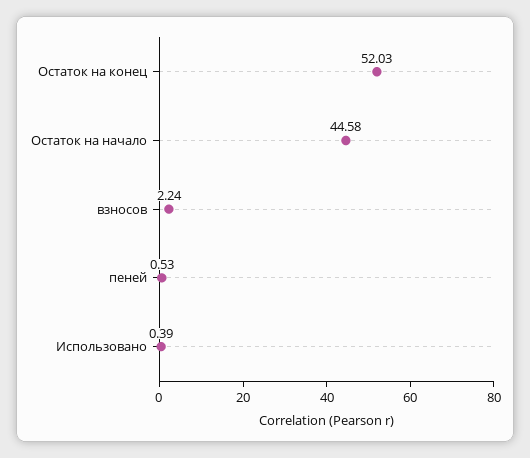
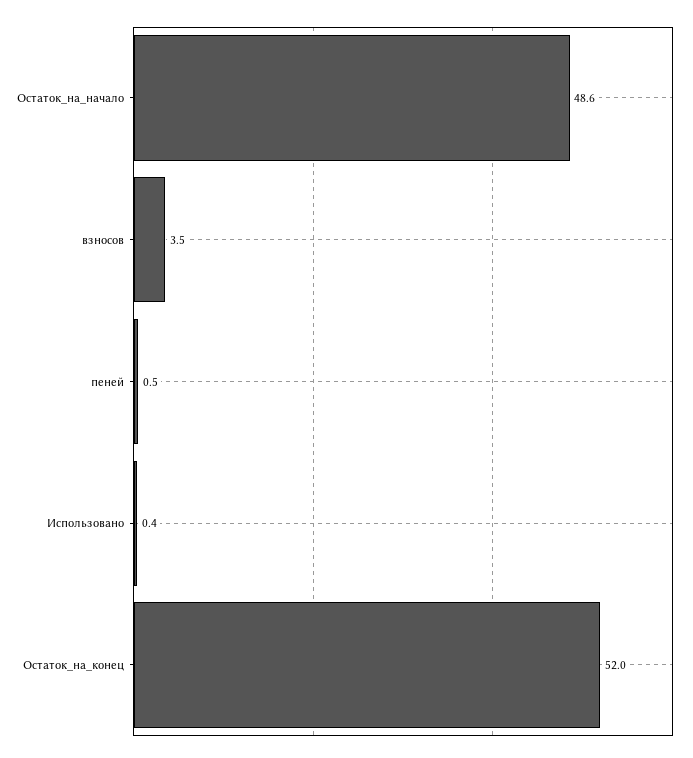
  {
    "Остаток на конец": 52.03,
-   "Остаток на начало": 44.58,
+   "Остаток на начало": 48.6,
-   "взносов": 2.24,
+   "взносов": 3.5,
    "пеней": 0.53,
    "Использовано": 0.39
  }

